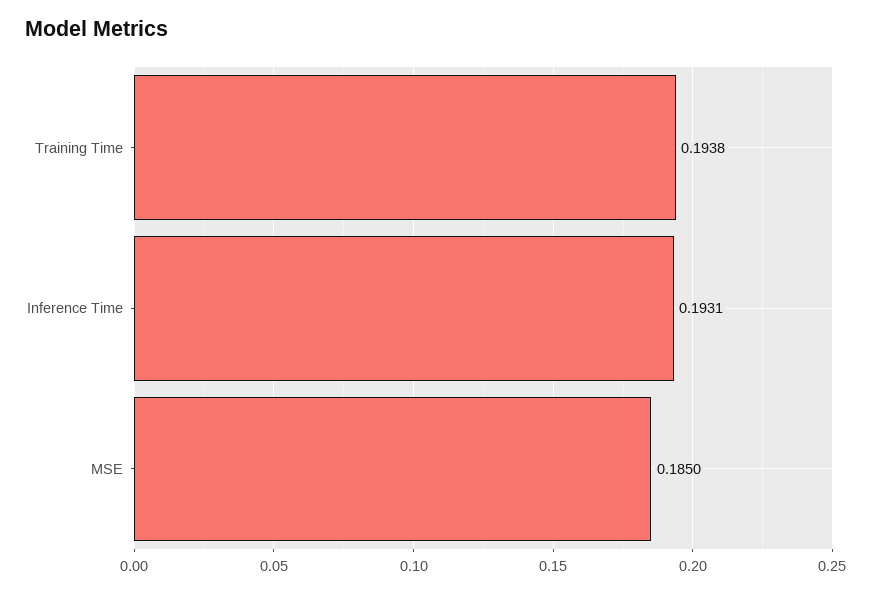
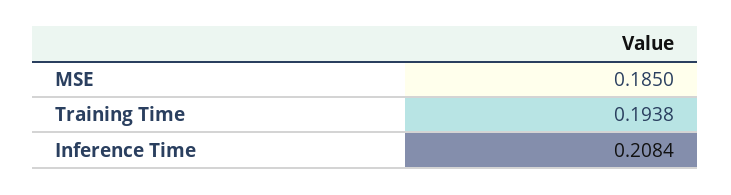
  {
    "Training Time": 0.1938,
-   "Inference Time": 0.1931,
+   "Inference Time": 0.2084,
    "MSE": 0.185
  }

